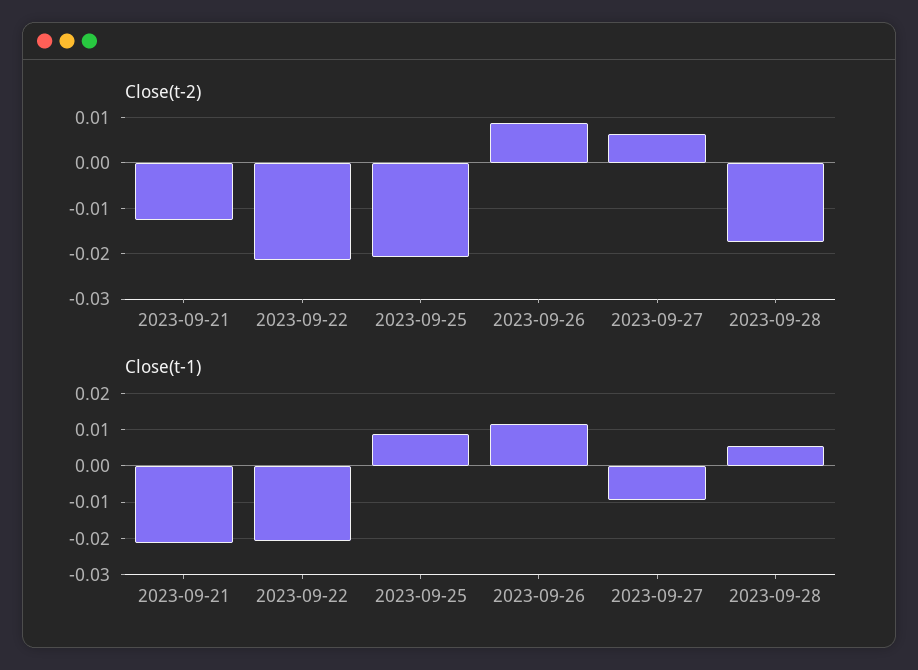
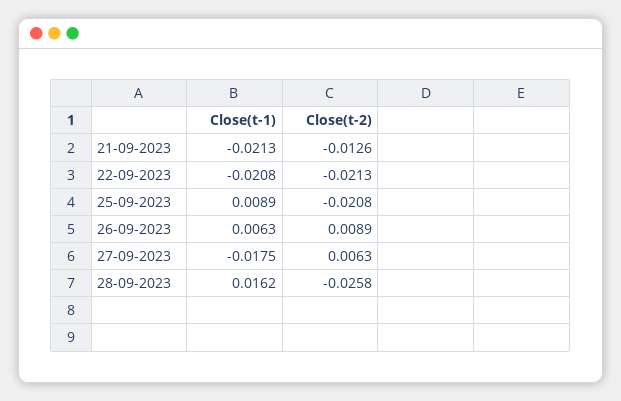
  {
    "Close(t-2)": {
      "2023-09-21": -0.0126,
      "2023-09-22": -0.0213,
      "2023-09-25": -0.0208,
      "2023-09-26": 0.0089,
      "2023-09-27": 0.0063,
-     "2023-09-28": -0.018
+     "2023-09-28": -0.0258
    },
    "Close(t-1)": {
      "2023-09-21": -0.0213,
      "2023-09-22": -0.0208,
      "2023-09-25": 0.0089,
-     "2023-09-26": 0.012,
+     "2023-09-26": 0.0063,
-     "2023-09-27": -0.01,
+     "2023-09-27": -0.0175,
-     "2023-09-28": 0.006
+     "2023-09-28": 0.0162
    }
  }

